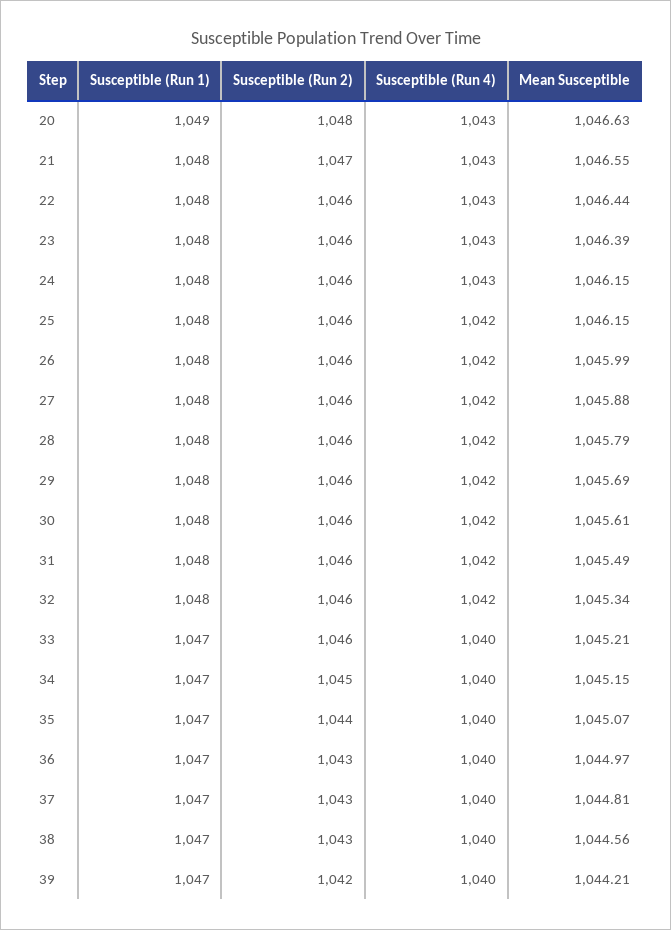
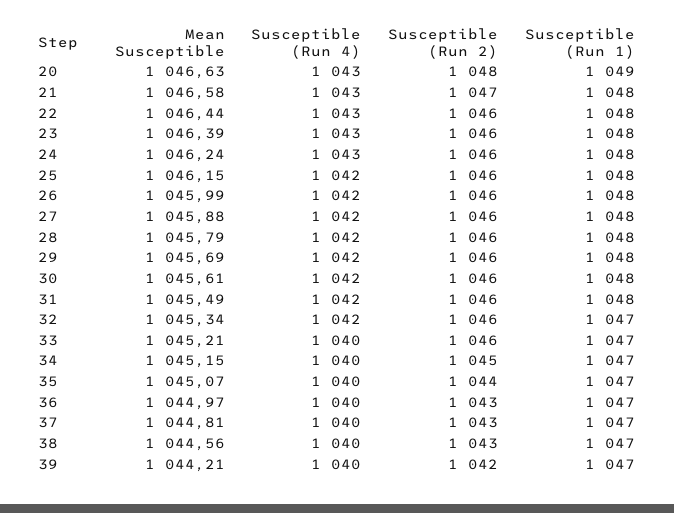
  {
    "Susceptible (Run 1)": {
      "20": 1049,
      "21": 1048,
      "22": 1048,
      "23": 1048,
      "24": 1048,
      "25": 1048,
      "26": 1048,
      "27": 1048,
      "28": 1048,
      "29": 1048,
      "30": 1048,
      "31": 1048,
-     "32": 1048,
+     "32": 1047,
      "33": 1047,
      "34": 1047,
      "35": 1047,
      "36": 1047,
      "37": 1047,
      "38": 1047,
      "39": 1047
    },
    "Susceptible (Run 2)": {
      "20": 1048,
      "21": 1047,
      "22": 1046,
      "23": 1046,
      "24": 1046,
      "25": 1046,
      "26": 1046,
      "27": 1046,
      "28": 1046,
      "29": 1046,
      "30": 1046,
      "31": 1046,
      "32": 1046,
      "33": 1046,
      "34": 1045,
      "35": 1044,
      "36": 1043,
      "37": 1043,
      "38": 1043,
      "39": 1042
    },
    "Susceptible (Run 4)": {
      "20": 1043,
      "21": 1043,
      "22": 1043,
      "23": 1043,
      "24": 1043,
      "25": 1042,
      "26": 1042,
      "27": 1042,
      "28": 1042,
      "29": 1042,
      "30": 1042,
      "31": 1042,
      "32": 1042,
      "33": 1040,
      "34": 1040,
      "35": 1040,
      "36": 1040,
      "37": 1040,
      "38": 1040,
      "39": 1040
    },
    "Mean Susceptible": {
      "20": 1046.63,
-     "21": 1046.55,
+     "21": 1046.58,
      "22": 1046.44,
      "23": 1046.39,
-     "24": 1046.15,
+     "24": 1046.24,
      "25": 1046.15,
      "26": 1045.99,
      "27": 1045.88,
      "28": 1045.79,
      "29": 1045.69,
      "30": 1045.61,
      "31": 1045.49,
      "32": 1045.34,
      "33": 1045.21,
      "34": 1045.15,
      "35": 1045.07,
      "36": 1044.97,
      "37": 1044.81,
      "38": 1044.56,
      "39": 1044.21
    }
  }

